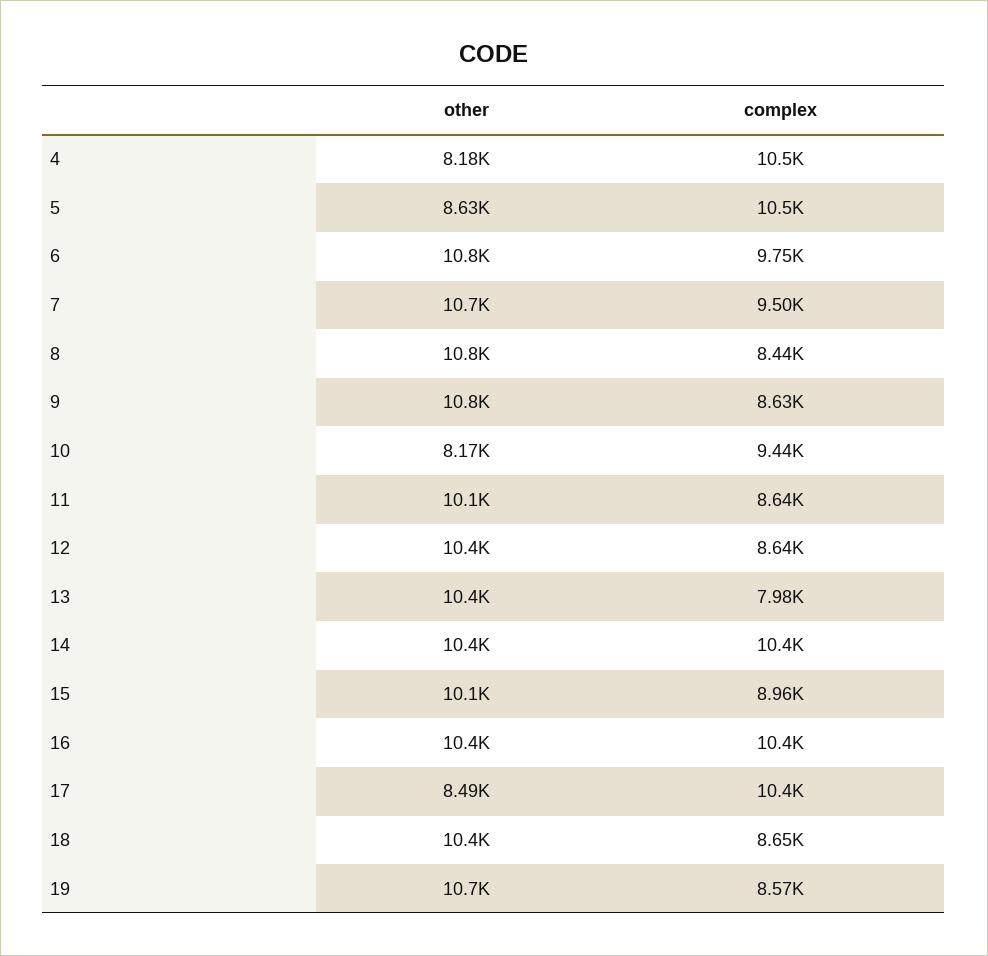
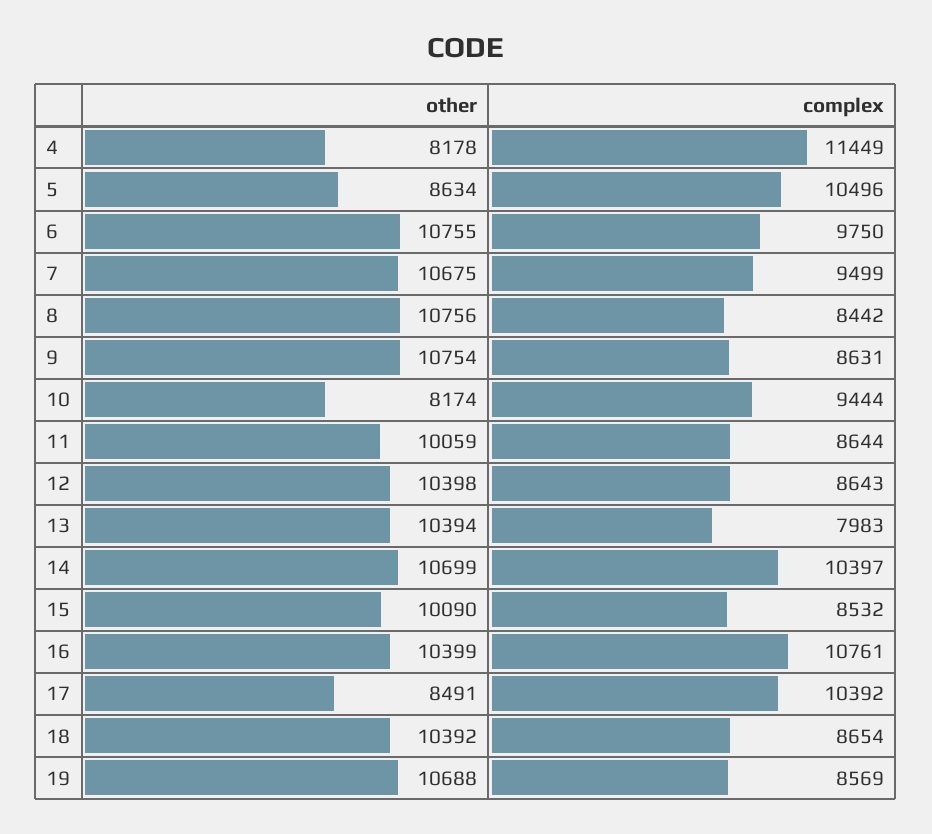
  {
    "other": {
      "4": 8178,
      "5": 8634,
      "6": 10755,
      "7": 10675,
      "8": 10756,
      "9": 10754,
      "10": 8174,
      "11": 10059,
      "12": 10398,
      "13": 10394,
-     "14": 10400,
+     "14": 10699,
      "15": 10090,
      "16": 10399,
      "17": 8491,
      "18": 10392,
      "19": 10688
    },
    "complex": {
-     "4": 10500,
+     "4": 11449,
      "5": 10496,
      "6": 9750,
      "7": 9499,
      "8": 8442,
      "9": 8631,
      "10": 9444,
      "11": 8644,
      "12": 8643,
      "13": 7983,
      "14": 10397,
-     "15": 8960,
+     "15": 8532,
-     "16": 10400,
+     "16": 10761,
      "17": 10392,
      "18": 8654,
      "19": 8569
    }
  }

